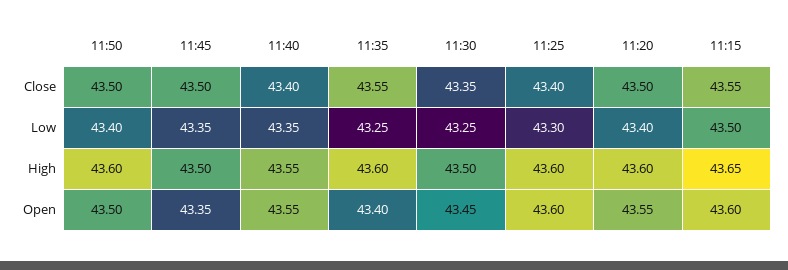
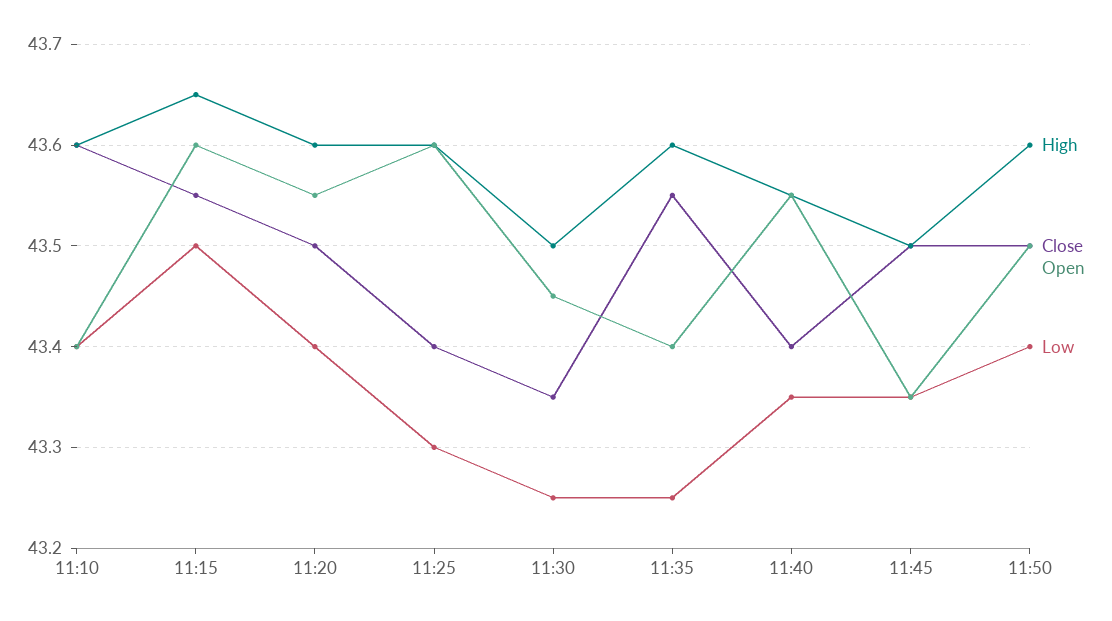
  {
    "Close": {
      "11:50": 43.5,
      "11:45": 43.5,
      "11:40": 43.4,
      "11:35": 43.55,
      "11:30": 43.35,
      "11:25": 43.4,
      "11:20": 43.5,
-     "11:15": 43.55
+     "11:15": 43.55,
+     "11:10": 43.6
    },
    "Low": {
      "11:50": 43.4,
      "11:45": 43.35,
      "11:40": 43.35,
      "11:35": 43.25,
      "11:30": 43.25,
      "11:25": 43.3,
      "11:20": 43.4,
-     "11:15": 43.5
+     "11:15": 43.5,
+     "11:10": 43.4
    },
    "High": {
      "11:50": 43.6,
      "11:45": 43.5,
      "11:40": 43.55,
      "11:35": 43.6,
      "11:30": 43.5,
      "11:25": 43.6,
      "11:20": 43.6,
-     "11:15": 43.65
+     "11:15": 43.65,
+     "11:10": 43.6
    },
    "Open": {
      "11:50": 43.5,
      "11:45": 43.35,
      "11:40": 43.55,
      "11:35": 43.4,
      "11:30": 43.45,
      "11:25": 43.6,
      "11:20": 43.55,
-     "11:15": 43.6
+     "11:15": 43.6,
+     "11:10": 43.4
    }
  }

